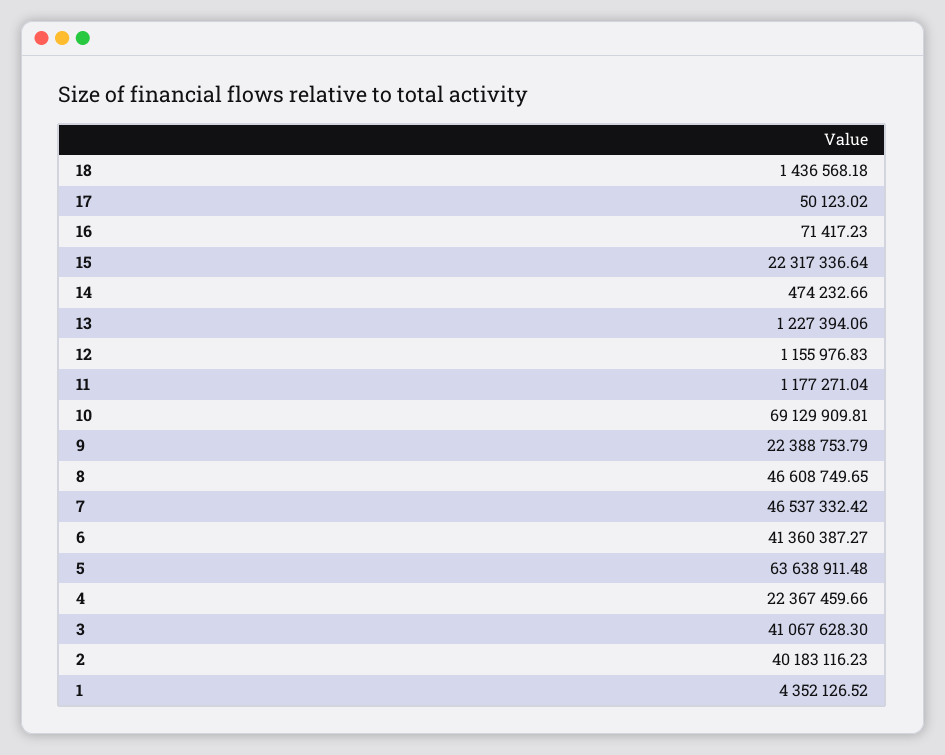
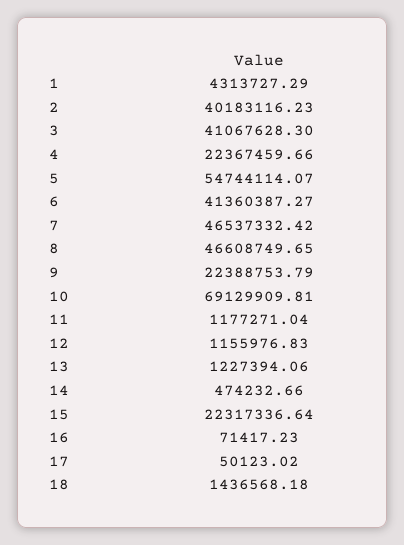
  {
    "18": 1436568.18,
    "17": 50123.02,
    "16": 71417.23,
    "15": 22317336.64,
    "14": 474232.66,
    "13": 1227394.06,
    "12": 1155976.83,
    "11": 1177271.04,
    "10": 69129909.81,
    "9": 22388753.79,
    "8": 46608749.65,
    "7": 46537332.42,
    "6": 41360387.27,
-   "5": 63638911.48,
+   "5": 54744114.07,
    "4": 22367459.66,
    "3": 41067628.3,
    "2": 40183116.23,
-   "1": 4352126.52
+   "1": 4313727.29
  }

